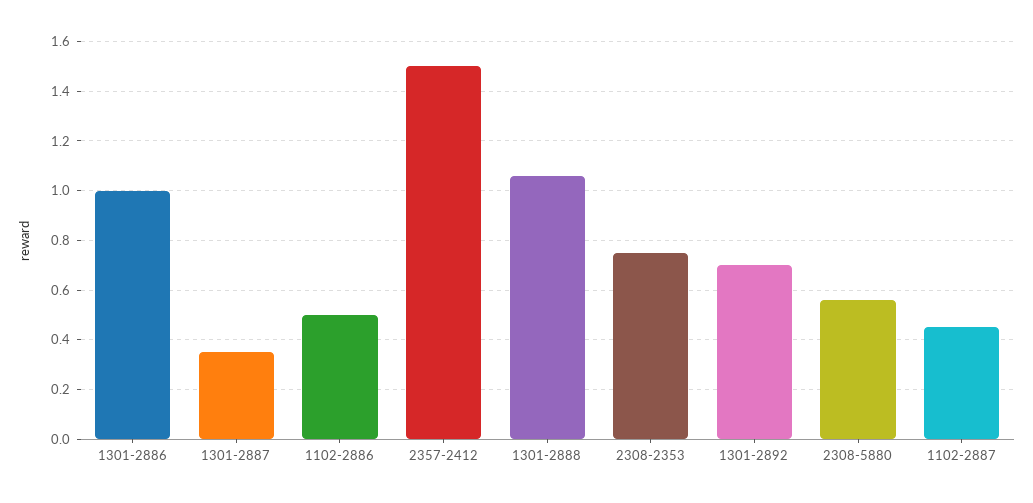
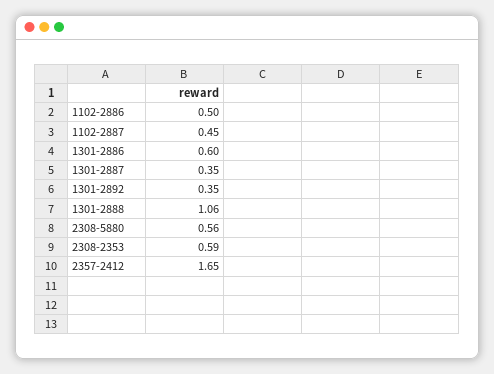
  {
-   "1301-2886": 1,
+   "1301-2886": 0.6,
    "1301-2887": 0.35,
    "1102-2886": 0.5,
-   "2357-2412": 1.5,
+   "2357-2412": 1.65,
    "1301-2888": 1.06,
-   "2308-2353": 0.75,
+   "2308-2353": 0.59,
-   "1301-2892": 0.7,
+   "1301-2892": 0.35,
    "2308-5880": 0.56,
    "1102-2887": 0.45
  }

